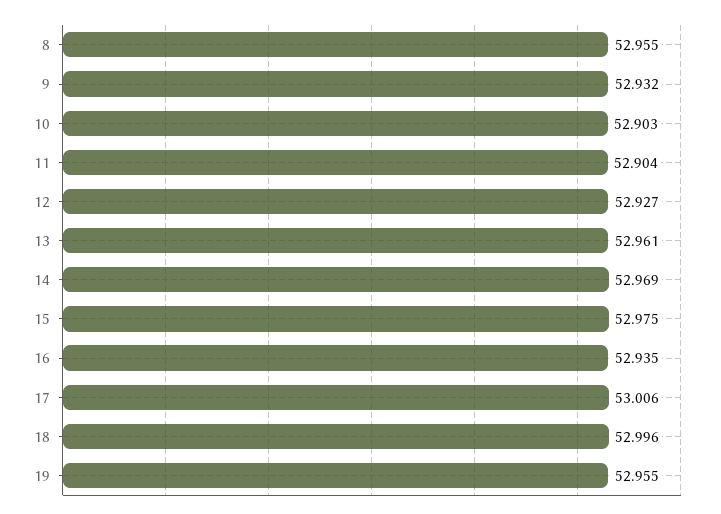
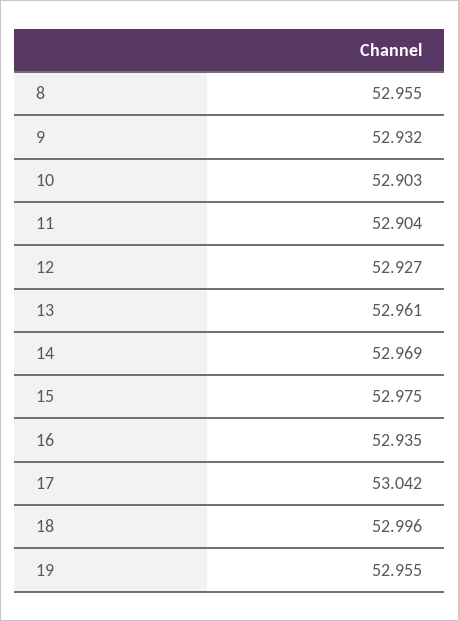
  {
    "8": 52.955,
    "9": 52.932,
    "10": 52.903,
    "11": 52.904,
    "12": 52.927,
    "13": 52.961,
    "14": 52.969,
    "15": 52.975,
    "16": 52.935,
-   "17": 53.006,
+   "17": 53.042,
    "18": 52.996,
    "19": 52.955
  }

